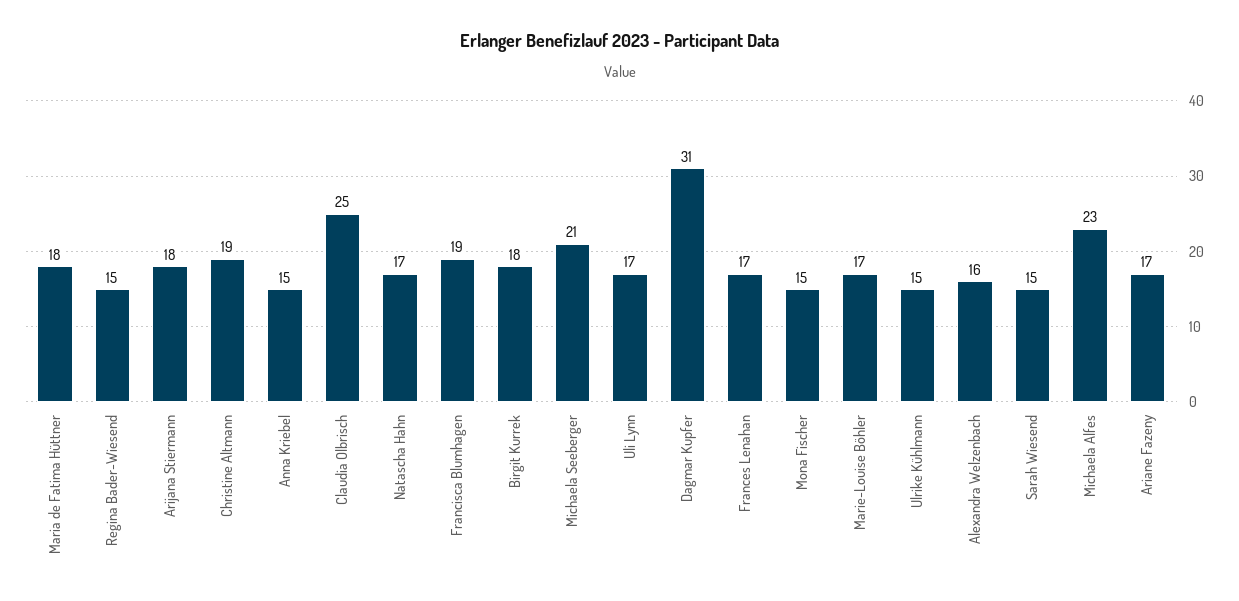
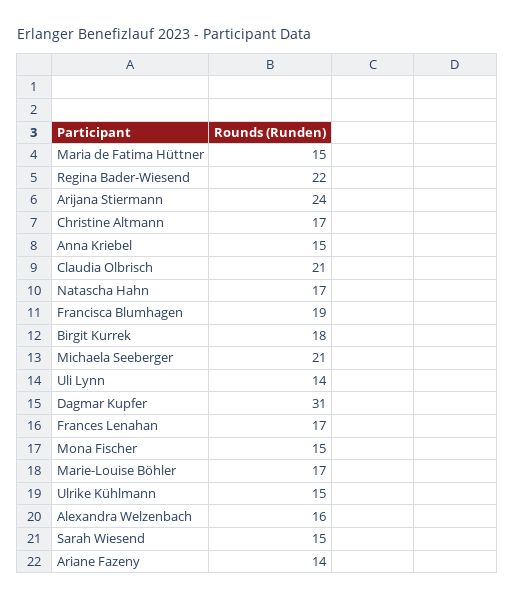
  {
-   "Maria de Fatima Hüttner": 18,
+   "Maria de Fatima Hüttner": 15,
-   "Regina Bader-Wiesend": 15,
+   "Regina Bader-Wiesend": 22,
-   "Arijana Stiermann": 18,
+   "Arijana Stiermann": 24,
-   "Christine Altmann": 19,
+   "Christine Altmann": 17,
    "Anna Kriebel": 15,
-   "Claudia Olbrisch": 25,
+   "Claudia Olbrisch": 21,
    "Natascha Hahn": 17,
    "Francisca Blumhagen": 19,
    "Birgit Kurrek": 18,
    "Michaela Seeberger": 21,
-   "Uli Lynn": 17,
+   "Uli Lynn": 14,
    "Dagmar Kupfer": 31,
    "Frances Lenahan": 17,
    "Mona Fischer": 15,
    "Marie-Louise Böhler": 17,
    "Ulrike Kühlmann": 15,
    "Alexandra Welzenbach": 16,
    "Sarah Wiesend": 15,
-   "Michaela Alfes": 23,
-   "Ariane Fazeny": 17
+   "Ariane Fazeny": 14
  }

